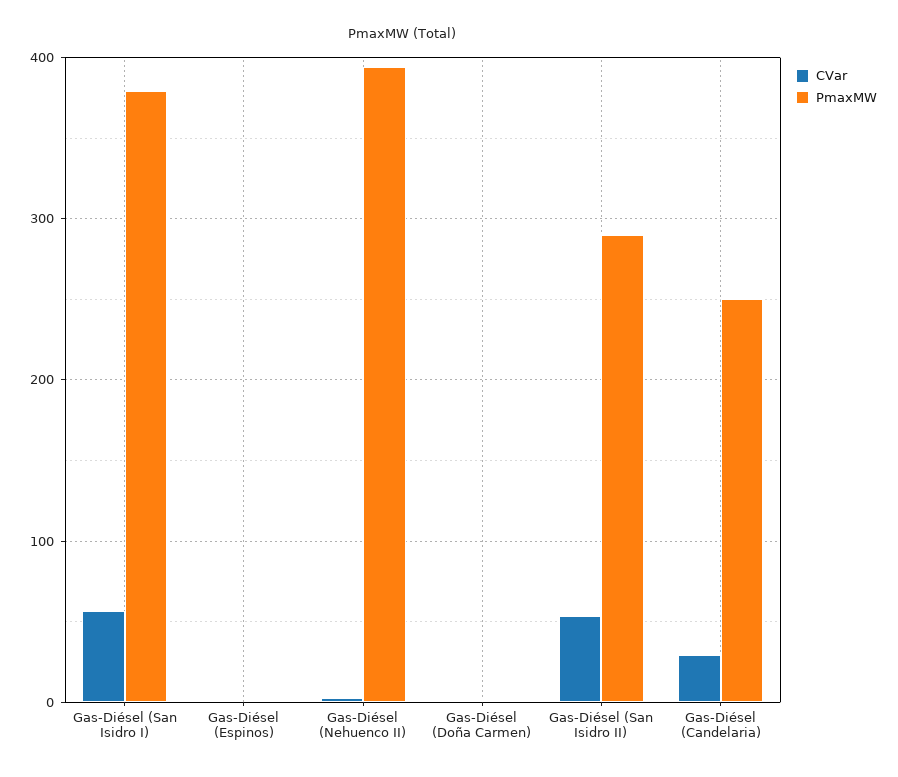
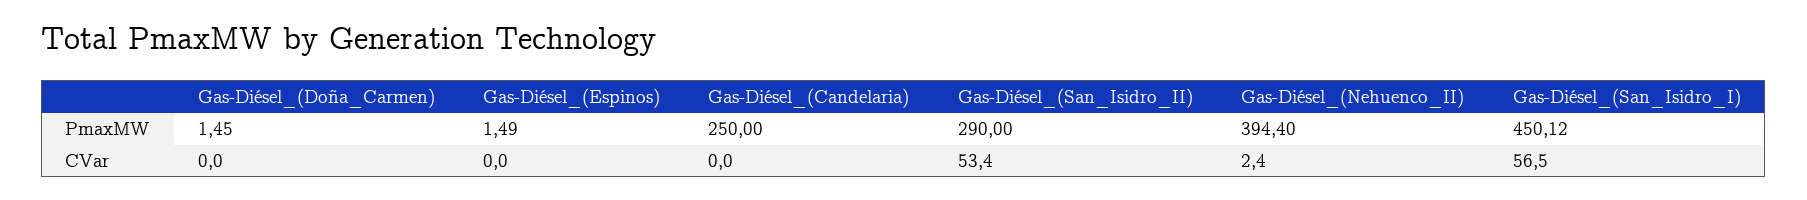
  {
    "CVar": {
      "Gas-Diésel (San Isidro I)": 56.5,
      "Gas-Diésel (Espinos)": 0,
      "Gas-Diésel (Nehuenco II)": 2.4,
      "Gas-Diésel (Doña Carmen)": 0,
      "Gas-Diésel (San Isidro II)": 53.4,
-     "Gas-Diésel (Candelaria)": 30
+     "Gas-Diésel (Candelaria)": 0
    },
    "PmaxMW": {
-     "Gas-Diésel (San Isidro I)": 380,
+     "Gas-Diésel (San Isidro I)": 450.12,
      "Gas-Diésel (Espinos)": 1.49,
      "Gas-Diésel (Nehuenco II)": 394.4,
      "Gas-Diésel (Doña Carmen)": 1.45,
      "Gas-Diésel (San Isidro II)": 290,
      "Gas-Diésel (Candelaria)": 250
    }
  }

